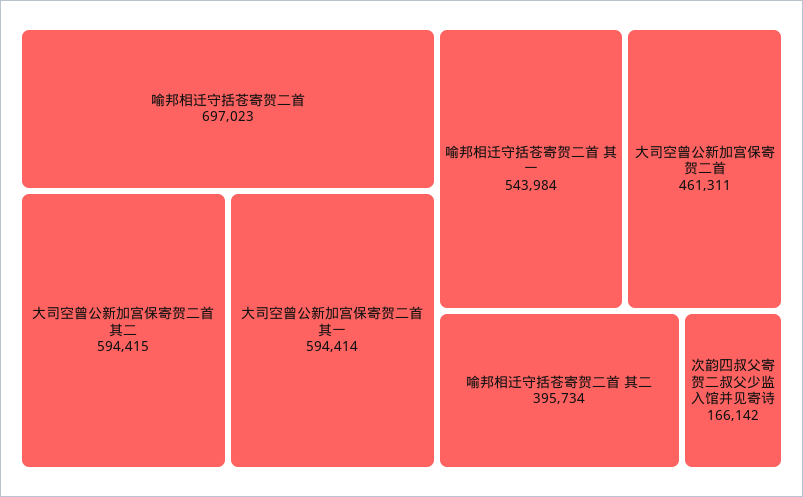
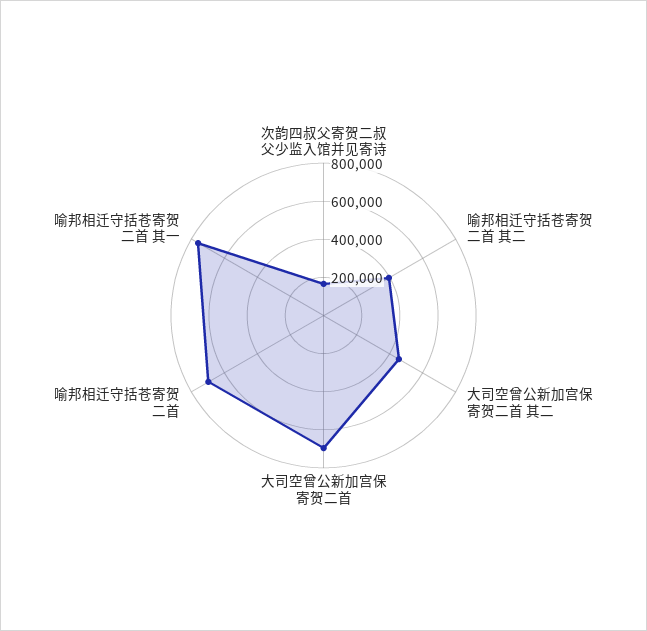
  {
    "喻邦相迁守括苍寄贺二首": 697023,
-   "大司空曾公新加宫保寄贺二首 其二": 594415,
+   "大司空曾公新加宫保寄贺二首 其二": 450000,
-   "大司空曾公新加宫保寄贺二首 其一": 594414,
-   "喻邦相迁守括苍寄贺二首 其一": 543984,
+   "喻邦相迁守括苍寄贺二首 其一": 750000,
-   "大司空曾公新加宫保寄贺二首": 461311,
+   "大司空曾公新加宫保寄贺二首": 700000,
    "喻邦相迁守括苍寄贺二首 其二": 395734,
    "次韵四叔父寄贺二叔父少监入馆并见寄诗": 166142
  }

